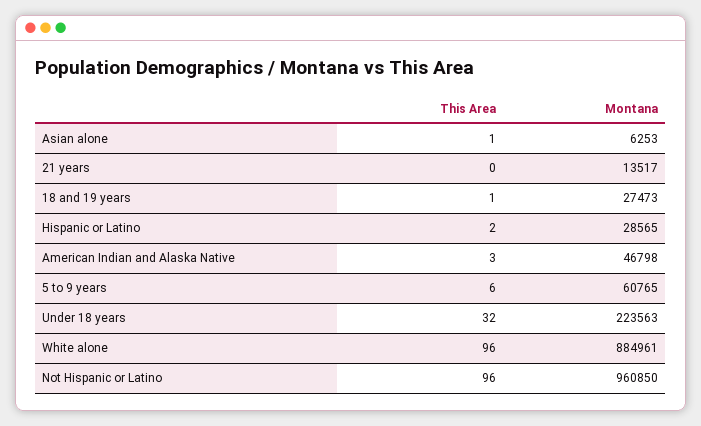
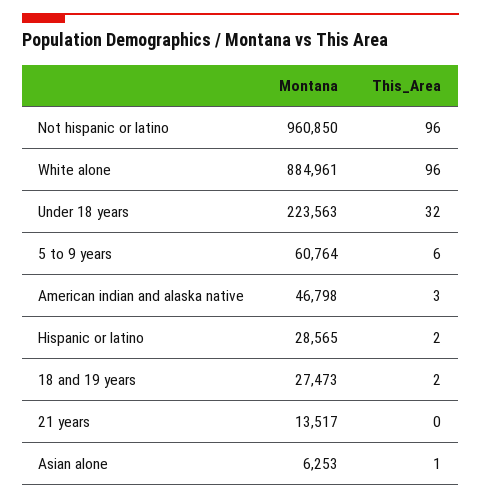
  {
    "This Area": {
      "Asian alone": 1,
      "21 years": 0,
-     "18 and 19 years": 1,
+     "18 and 19 years": 2,
      "Hispanic or Latino": 2,
      "American Indian and Alaska Native": 3,
      "5 to 9 years": 6,
      "Under 18 years": 32,
      "White alone": 96,
      "Not Hispanic or Latino": 96
    },
    "Montana": {
      "Asian alone": 6253,
      "21 years": 13517,
      "18 and 19 years": 27473,
      "Hispanic or Latino": 28565,
      "American Indian and Alaska Native": 46798,
-     "5 to 9 years": 60765,
+     "5 to 9 years": 60764,
      "Under 18 years": 223563,
      "White alone": 884961,
      "Not Hispanic or Latino": 960850
    }
  }

